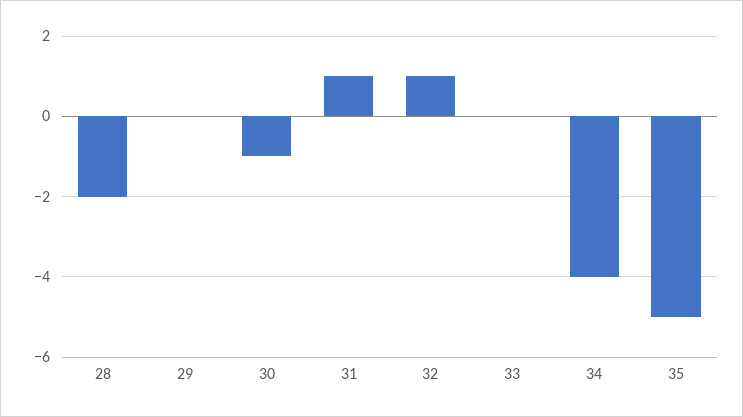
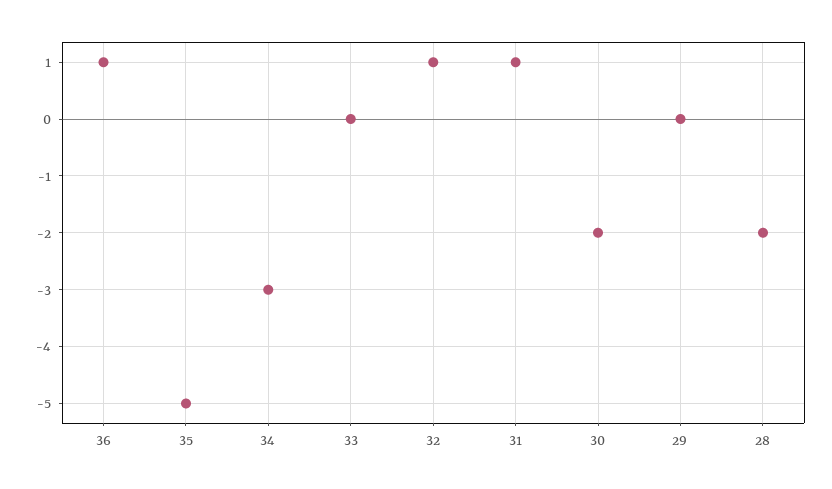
  {
    "28": -2,
    "29": 0,
-   "30": -1,
+   "30": -2,
    "31": 1,
    "32": 1,
    "33": 0,
-   "34": -4,
+   "34": -3,
-   "35": -5
+   "35": -5,
+   "36": 1
  }

